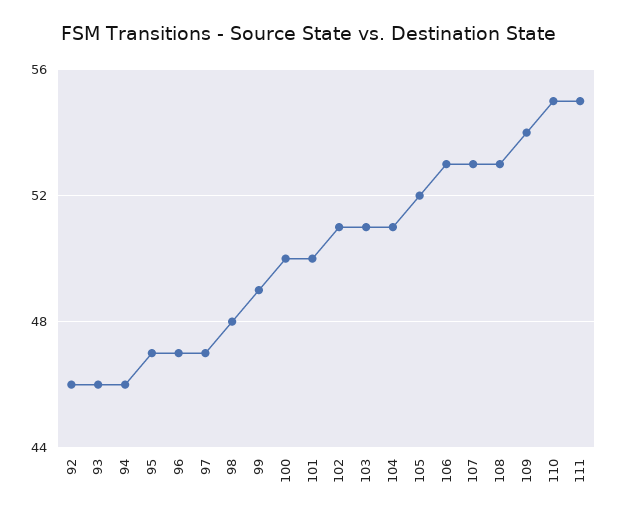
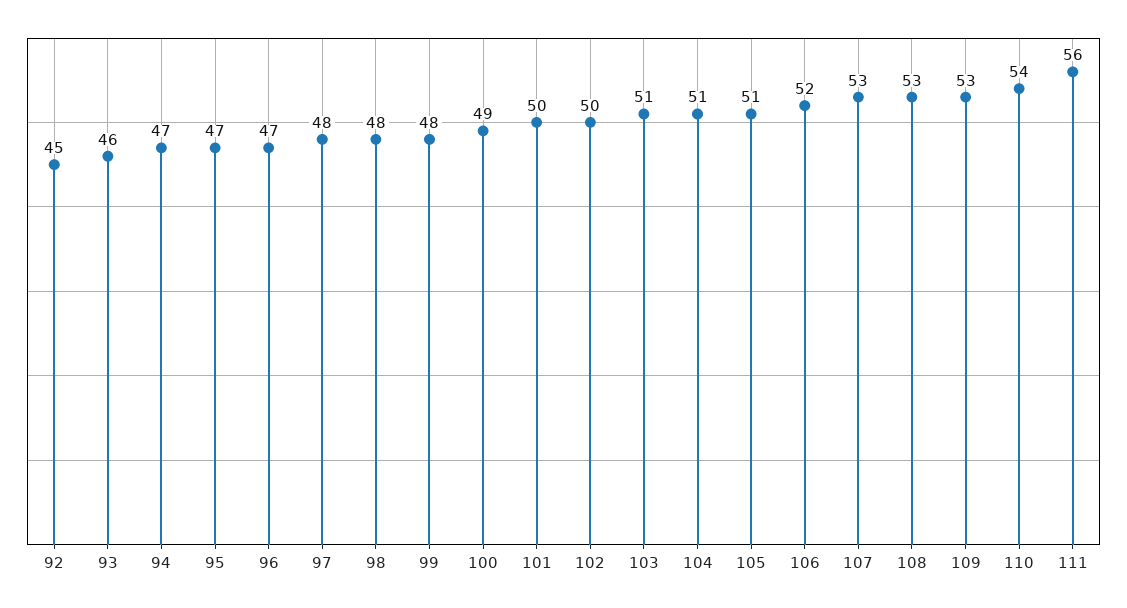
  {
-   "92": 46,
+   "92": 45,
    "93": 46,
-   "94": 46,
+   "94": 47,
    "95": 47,
    "96": 47,
-   "97": 47,
+   "97": 48,
    "98": 48,
-   "99": 49,
+   "99": 48,
-   "100": 50,
+   "100": 49,
    "101": 50,
-   "102": 51,
+   "102": 50,
    "103": 51,
    "104": 51,
-   "105": 52,
+   "105": 51,
-   "106": 53,
+   "106": 52,
    "107": 53,
    "108": 53,
-   "109": 54,
+   "109": 53,
-   "110": 55,
+   "110": 54,
-   "111": 55
+   "111": 56
  }

